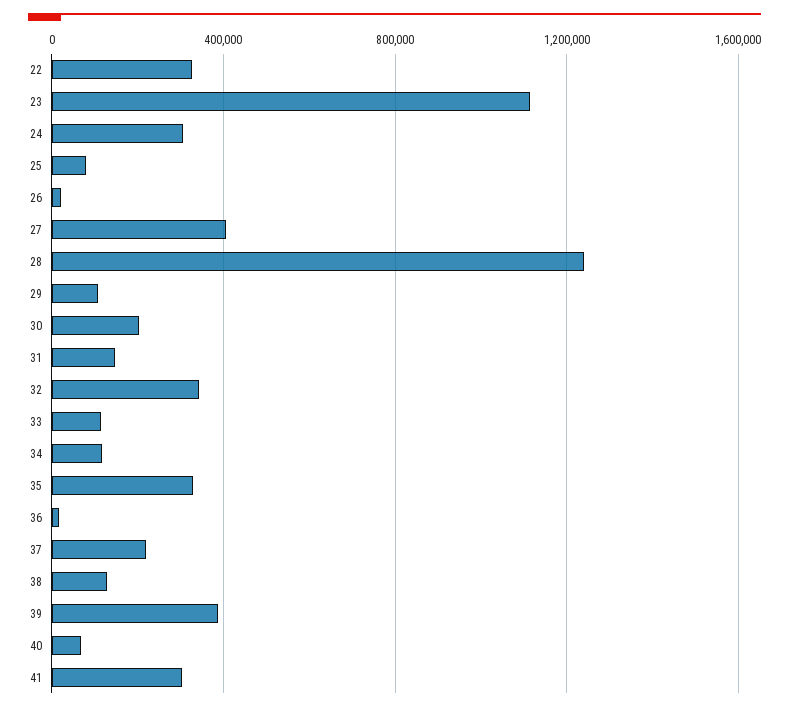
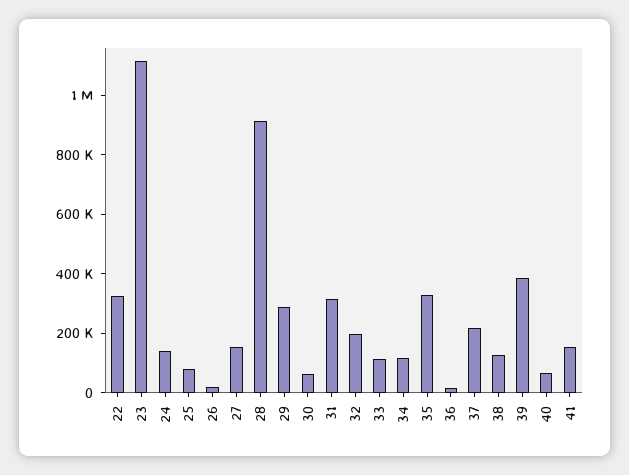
  {
    "22": 350000,
    "23": 1100000,
-   "24": 300000,
+   "24": 150000,
    "25": 100000,
    "26": 0,
-   "27": 400000,
+   "27": 150000,
-   "28": 1250000,
+   "28": 900000,
-   "29": 100000,
+   "29": 300000,
-   "30": 200000,
+   "30": 50000,
-   "31": 150000,
+   "31": 300000,
-   "32": 350000,
+   "32": 200000,
    "33": 100000,
    "34": 100000,
    "35": 350000,
    "36": 0,
    "37": 200000,
    "38": 150000,
    "39": 400000,
    "40": 50000,
-   "41": 300000
+   "41": 150000
  }

